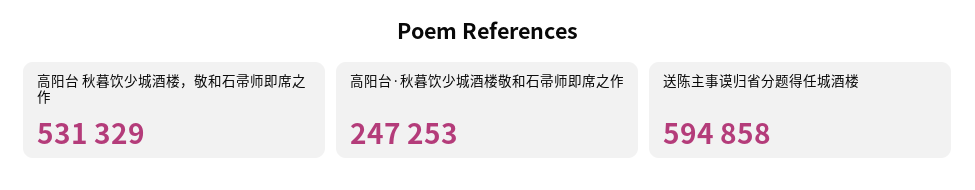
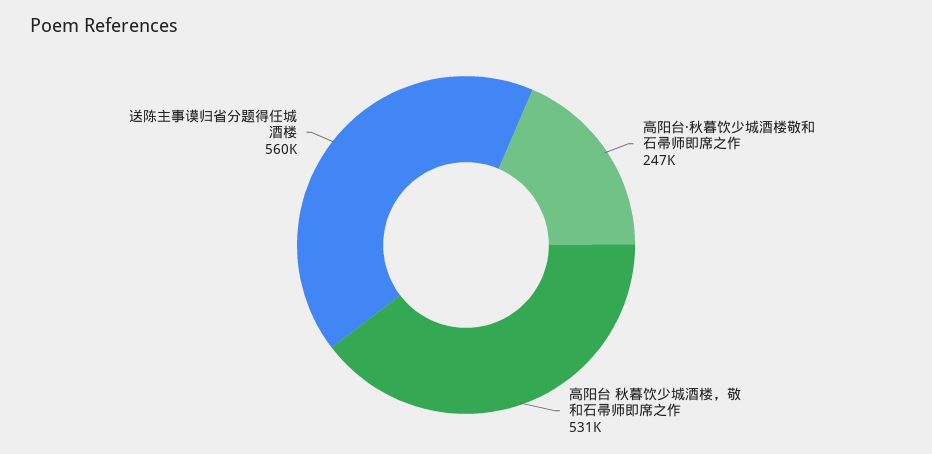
  {
    "高阳台 秋暮饮少城酒楼，敬和石帚师即席之作": 531329,
    "高阳台·秋暮饮少城酒楼敬和石帚师即席之作": 247253,
-   "送陈主事谟归省分题得任城酒楼": 594858
+   "送陈主事谟归省分题得任城酒楼": 560000
  }

